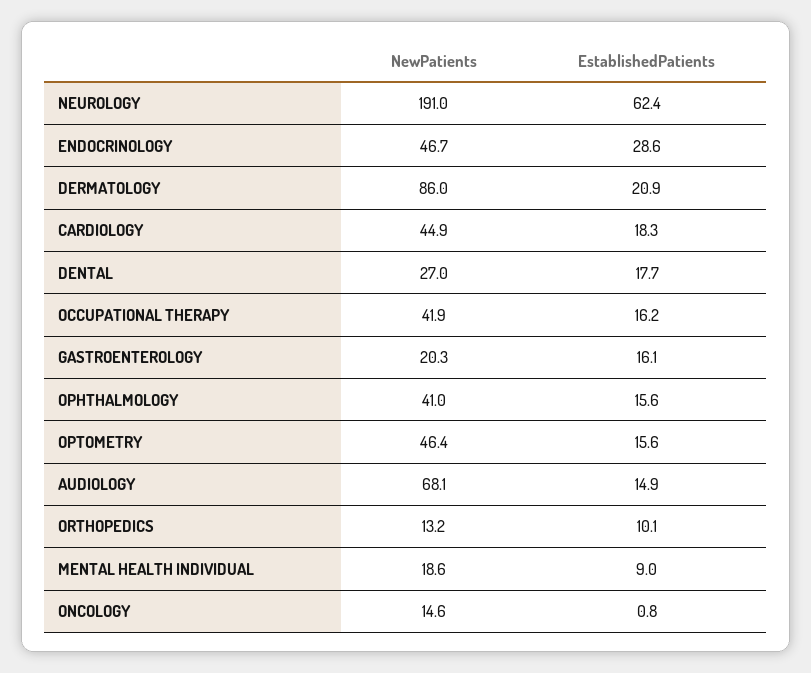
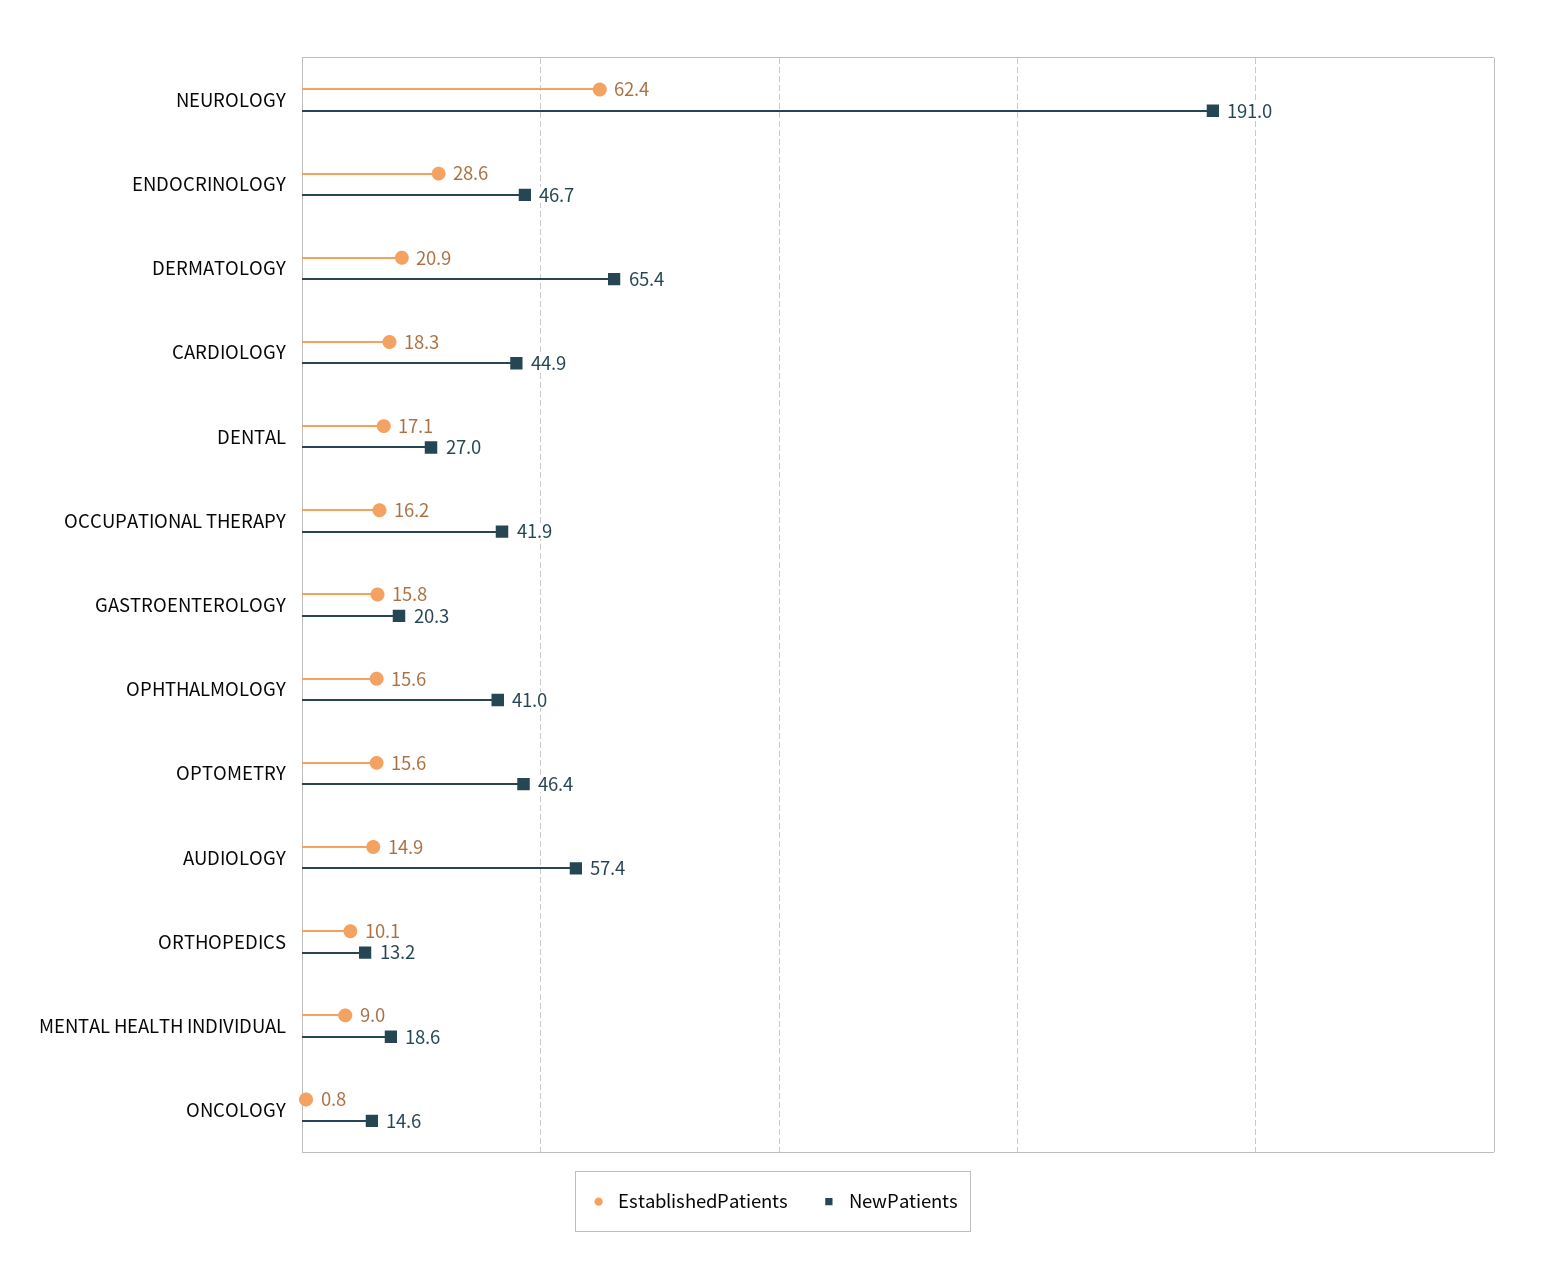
  {
    "NewPatients": {
      "NEUROLOGY": 191,
      "ENDOCRINOLOGY": 46.7,
-     "DERMATOLOGY": 86,
+     "DERMATOLOGY": 65.4,
      "CARDIOLOGY": 44.9,
      "DENTAL": 27,
      "OCCUPATIONAL THERAPY": 41.9,
      "GASTROENTEROLOGY": 20.3,
      "OPHTHALMOLOGY": 41,
      "OPTOMETRY": 46.4,
-     "AUDIOLOGY": 68.1,
+     "AUDIOLOGY": 57.4,
      "ORTHOPEDICS": 13.2,
      "MENTAL HEALTH INDIVIDUAL": 18.6,
      "ONCOLOGY": 14.6
    },
    "EstablishedPatients": {
      "NEUROLOGY": 62.4,
      "ENDOCRINOLOGY": 28.6,
      "DERMATOLOGY": 20.9,
      "CARDIOLOGY": 18.3,
-     "DENTAL": 17.7,
+     "DENTAL": 17.1,
      "OCCUPATIONAL THERAPY": 16.2,
-     "GASTROENTEROLOGY": 16.1,
+     "GASTROENTEROLOGY": 15.8,
      "OPHTHALMOLOGY": 15.6,
      "OPTOMETRY": 15.6,
      "AUDIOLOGY": 14.9,
      "ORTHOPEDICS": 10.1,
      "MENTAL HEALTH INDIVIDUAL": 9,
      "ONCOLOGY": 0.8
    }
  }

